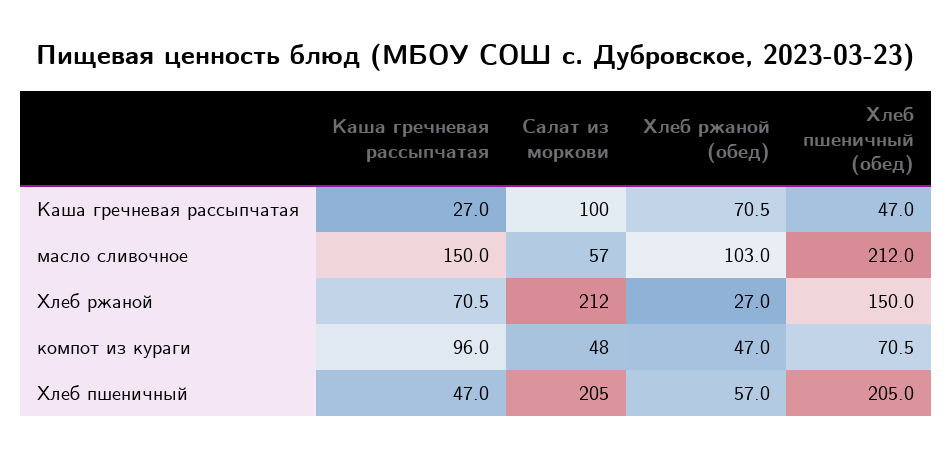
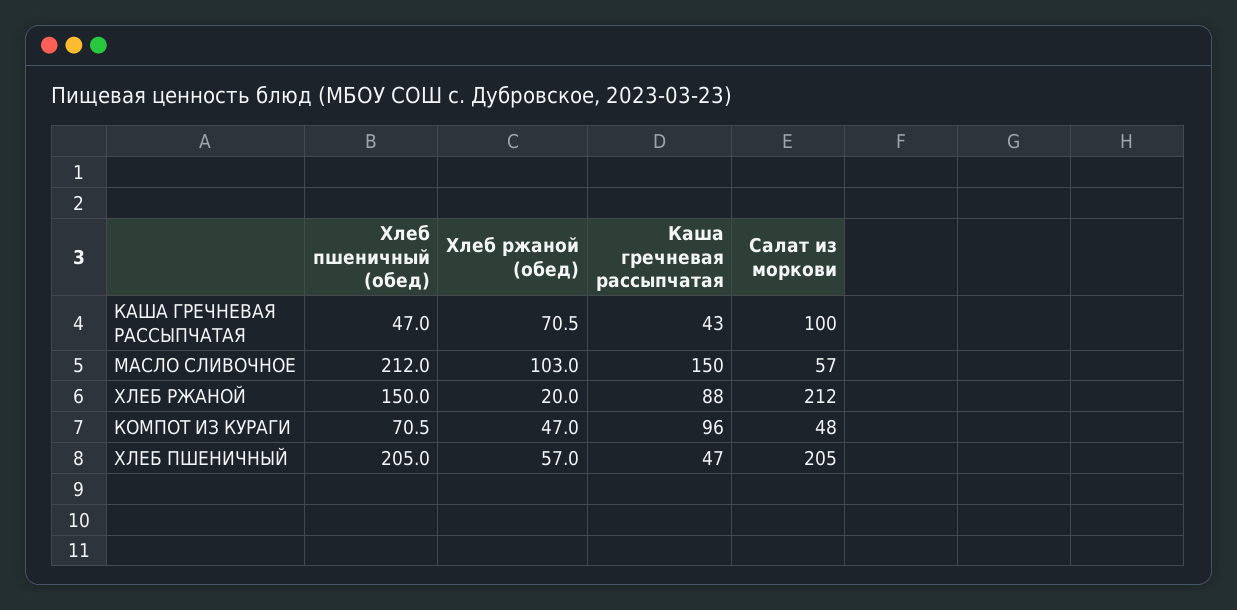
  {
    "Каша гречневая рассыпчатая": {
-     "Каша гречневая рассыпчатая": 27,
+     "Каша гречневая рассыпчатая": 43,
      "масло сливочное": 150,
-     "Хлеб ржаной": 70.5,
+     "Хлеб ржаной": 88,
      "компот из кураги": 96,
      "Хлеб пшеничный": 47
    },
    "Салат из моркови": {
      "Каша гречневая рассыпчатая": 100,
      "масло сливочное": 57,
      "Хлеб ржаной": 212,
      "компот из кураги": 48,
      "Хлеб пшеничный": 205
    },
    "Хлеб ржаной (обед)": {
      "Каша гречневая рассыпчатая": 70.5,
      "масло сливочное": 103,
-     "Хлеб ржаной": 27,
+     "Хлеб ржаной": 20,
      "компот из кураги": 47,
      "Хлеб пшеничный": 57
    },
    "Хлеб пшеничный (обед)": {
      "Каша гречневая рассыпчатая": 47,
      "масло сливочное": 212,
      "Хлеб ржаной": 150,
      "компот из кураги": 70.5,
      "Хлеб пшеничный": 205
    }
  }

